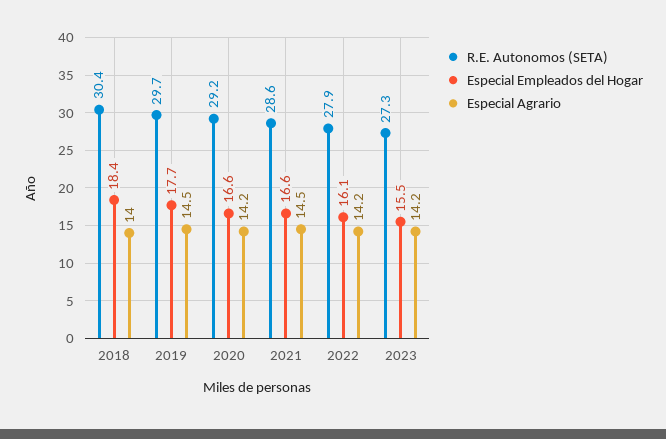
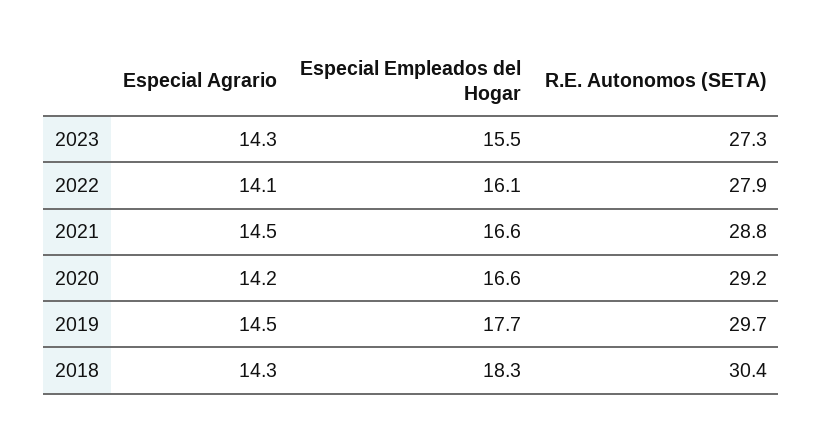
  {
    "R.E. Autonomos (SETA)": {
      "2018": 30.4,
      "2019": 29.7,
      "2020": 29.2,
-     "2021": 28.6,
+     "2021": 28.8,
      "2022": 27.9,
      "2023": 27.3
    },
    "Especial Empleados del Hogar": {
-     "2018": 18.4,
+     "2018": 18.3,
      "2019": 17.7,
      "2020": 16.6,
      "2021": 16.6,
      "2022": 16.1,
      "2023": 15.5
    },
    "Especial Agrario": {
-     "2018": 14,
+     "2018": 14.3,
      "2019": 14.5,
      "2020": 14.2,
      "2021": 14.5,
-     "2022": 14.2,
+     "2022": 14.1,
-     "2023": 14.2
+     "2023": 14.3
    }
  }

